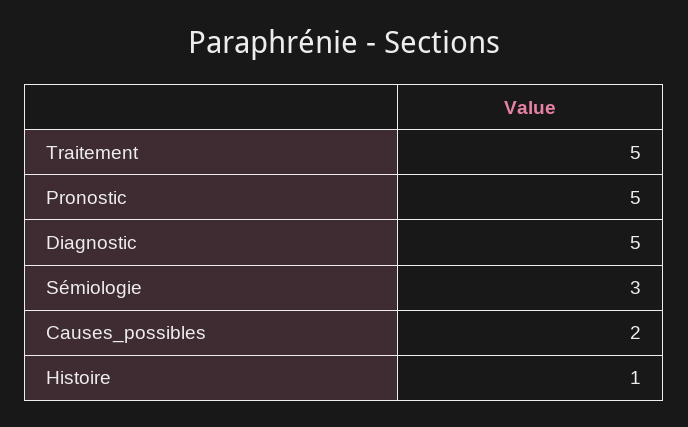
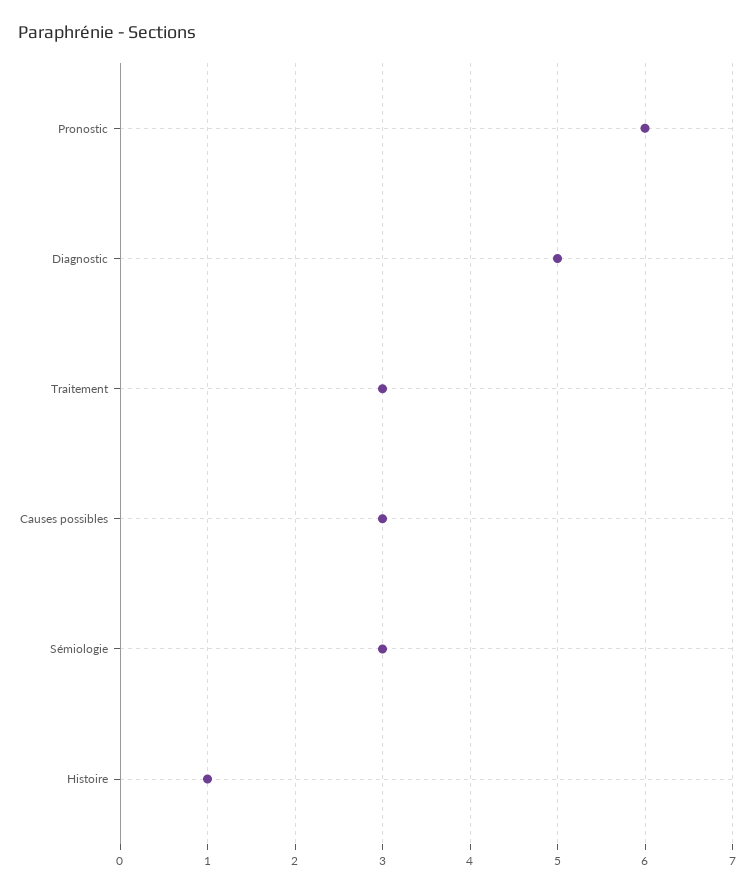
  {
-   "Traitement": 5,
+   "Traitement": 3,
-   "Pronostic": 5,
+   "Pronostic": 6,
    "Diagnostic": 5,
    "Sémiologie": 3,
-   "Causes_possibles": 2,
+   "Causes_possibles": 3,
    "Histoire": 1
  }

